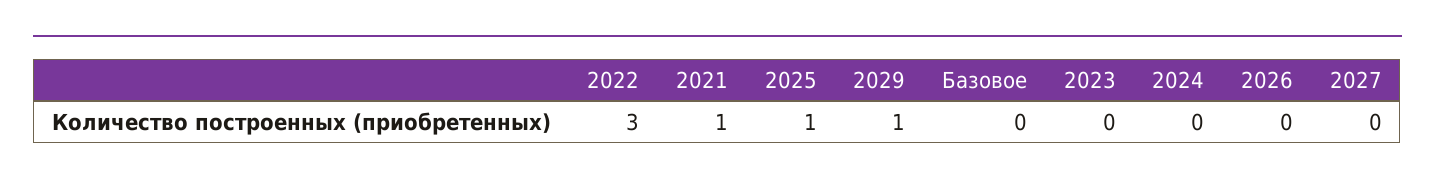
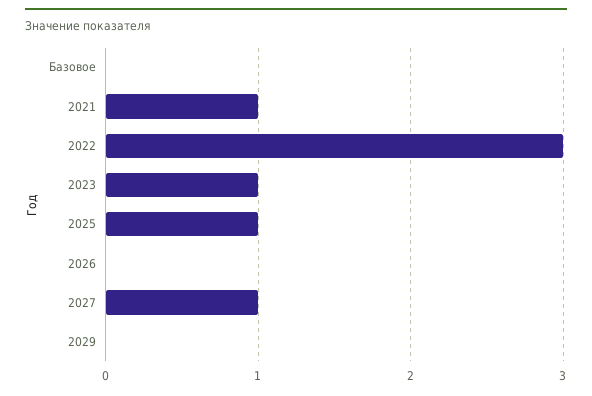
  {
    "2022": 3,
    "2021": 1,
    "2025": 1,
-   "2029": 1,
+   "2029": 0,
    "Базовое": 0,
-   "2023": 0,
+   "2023": 1,
-   "2024": 0,
    "2026": 0,
-   "2027": 0
+   "2027": 1
  }

